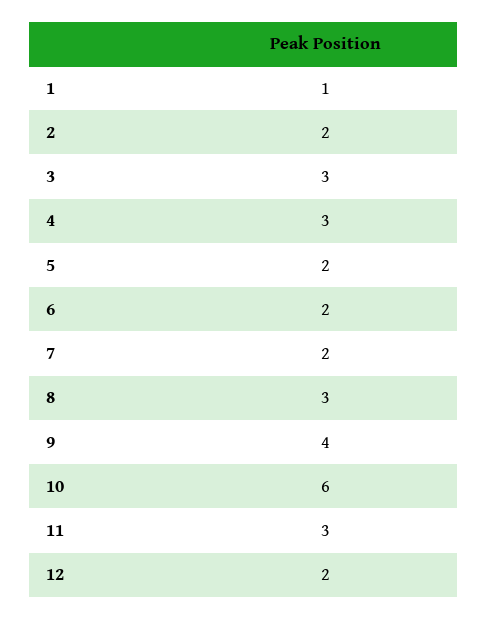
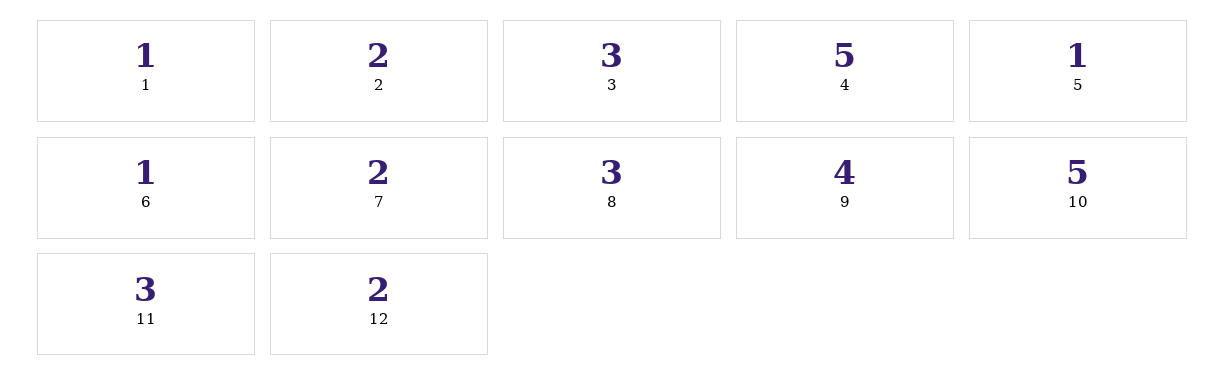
  {
    "1": 1,
    "2": 2,
    "3": 3,
-   "4": 3,
+   "4": 5,
-   "5": 2,
+   "5": 1,
-   "6": 2,
+   "6": 1,
    "7": 2,
    "8": 3,
    "9": 4,
-   "10": 6,
+   "10": 5,
    "11": 3,
    "12": 2
  }

